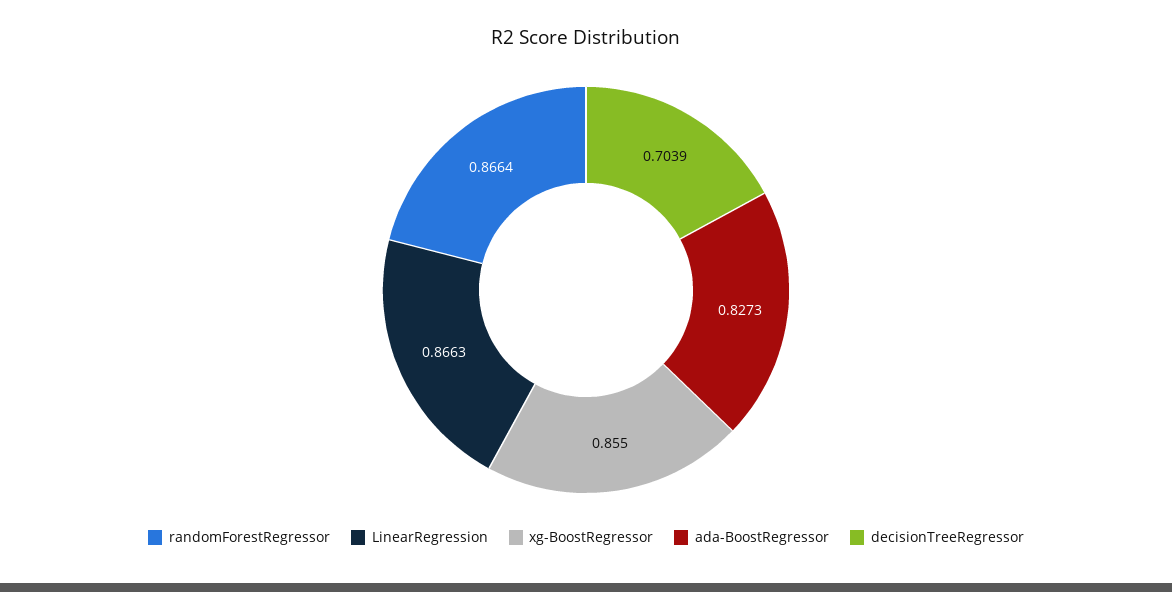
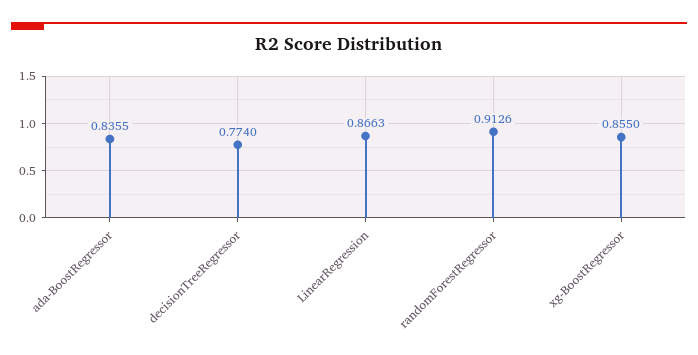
  {
-   "randomForestRegressor": 0.8664,
+   "randomForestRegressor": 0.9126,
    "LinearRegression": 0.8663,
    "xg-BoostRegressor": 0.855,
-   "ada-BoostRegressor": 0.8273,
+   "ada-BoostRegressor": 0.8355,
-   "decisionTreeRegressor": 0.7039
+   "decisionTreeRegressor": 0.774
  }

